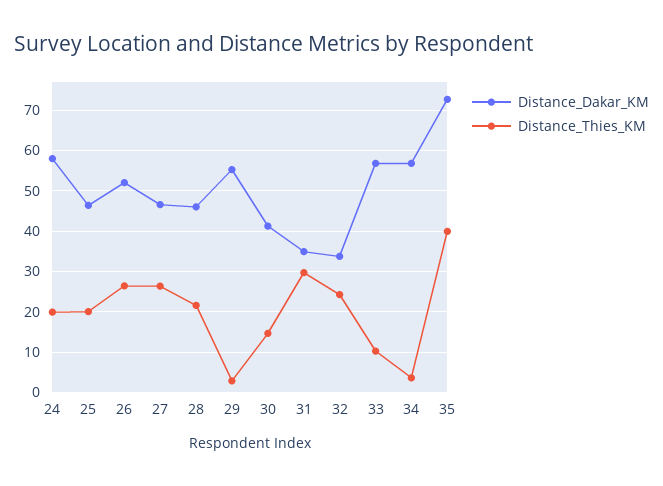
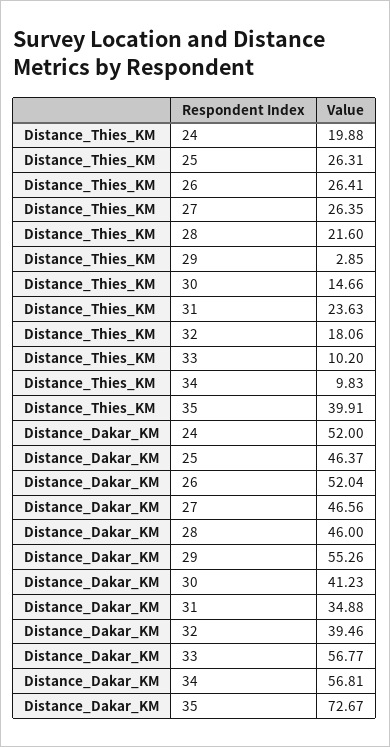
  {
    "Distance_Dakar_KM": {
-     "24": 58,
+     "24": 52,
      "25": 46.37,
      "26": 52.04,
      "27": 46.56,
      "28": 46,
      "29": 55.26,
      "30": 41.23,
      "31": 34.88,
-     "32": 34,
+     "32": 39.46,
      "33": 56.77,
      "34": 56.81,
      "35": 72.67
    },
    "Distance_Thies_KM": {
      "24": 19.88,
-     "25": 20,
+     "25": 26.31,
      "26": 26.41,
      "27": 26.35,
      "28": 21.6,
      "29": 2.85,
      "30": 14.66,
-     "31": 30,
+     "31": 23.63,
-     "32": 24,
+     "32": 18.06,
      "33": 10.2,
-     "34": 4,
+     "34": 9.83,
      "35": 39.91
    }
  }

